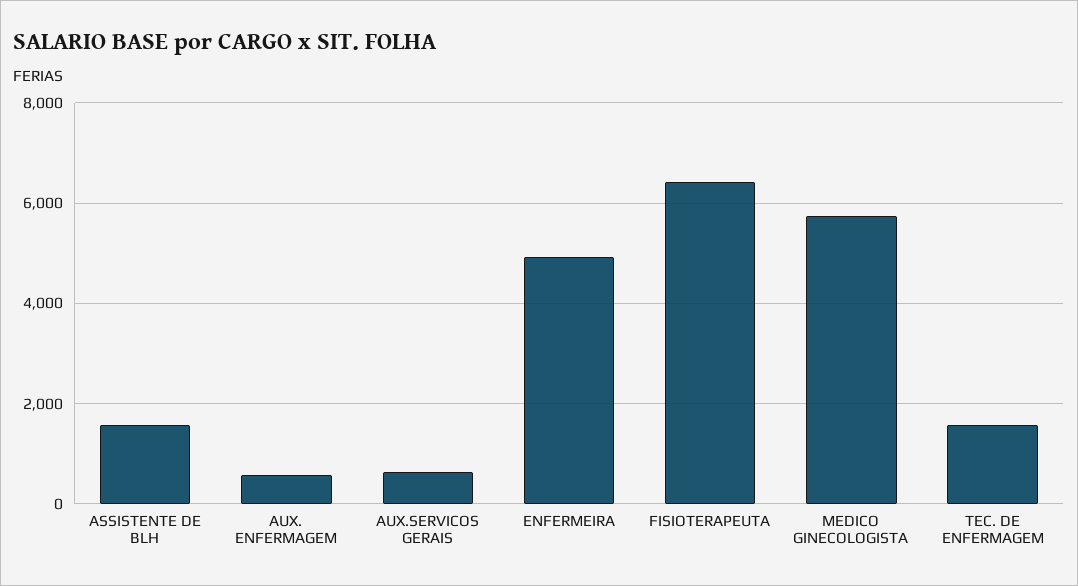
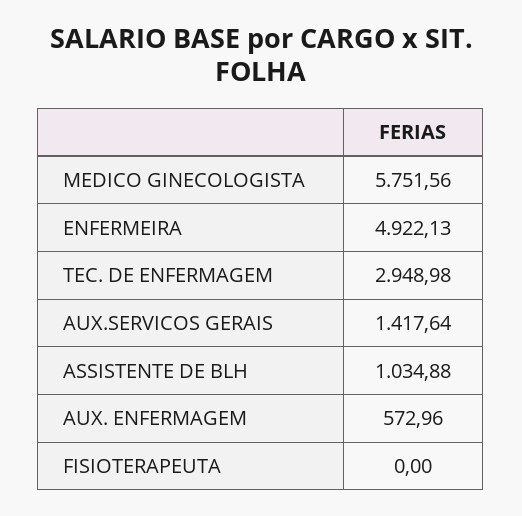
  {
-   "ASSISTENTE DE BLH": 1600,
+   "ASSISTENTE DE BLH": 1034.88,
    "AUX. ENFERMAGEM": 572.96,
-   "AUX.SERVICOS GERAIS": 600,
+   "AUX.SERVICOS GERAIS": 1417.64,
    "ENFERMEIRA": 4922.13,
-   "FISIOTERAPEUTA": 6400,
+   "FISIOTERAPEUTA": 0,
    "MEDICO GINECOLOGISTA": 5751.56,
-   "TEC. DE ENFERMAGEM": 1600
+   "TEC. DE ENFERMAGEM": 2948.98
  }

